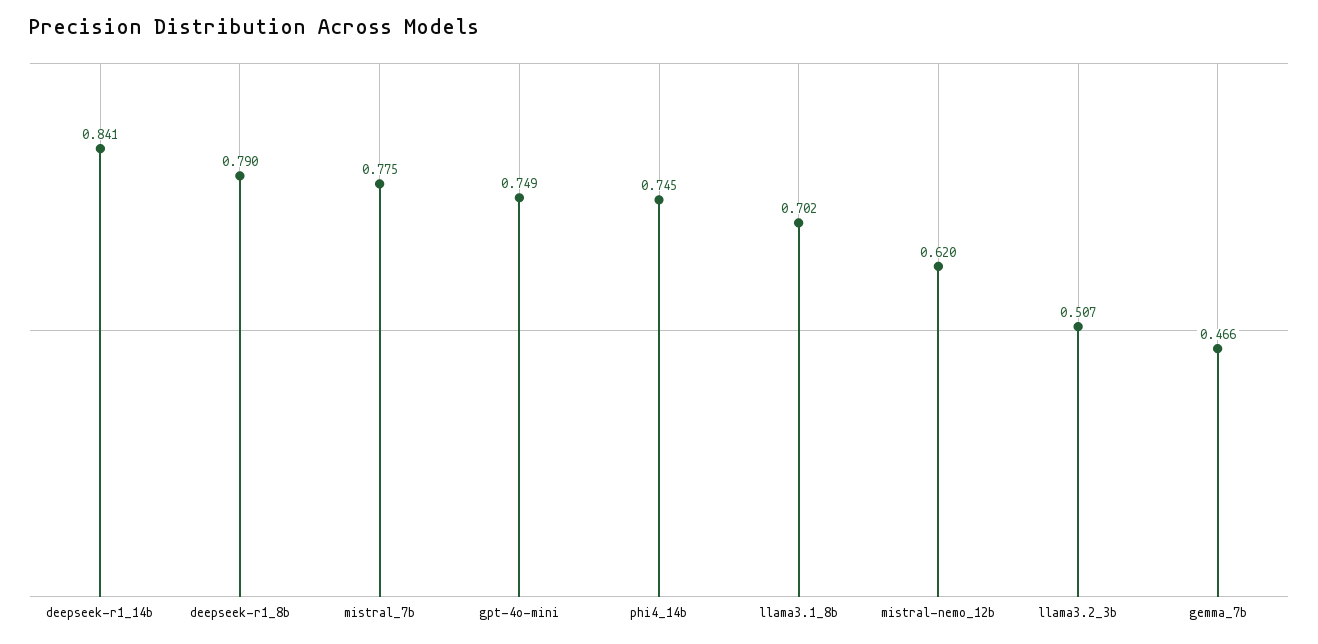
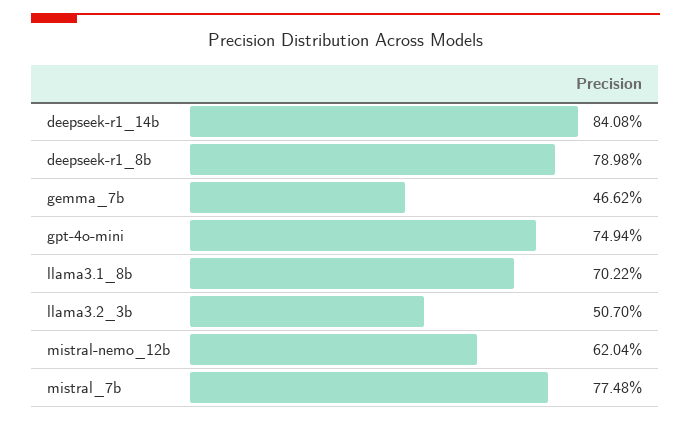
  {
    "deepseek-r1_14b": 0.8408,
    "deepseek-r1_8b": 0.7898,
    "mistral_7b": 0.7748,
    "gpt-4o-mini": 0.7494,
-   "phi4_14b": 0.745,
    "llama3.1_8b": 0.7022,
    "mistral-nemo_12b": 0.6204,
    "llama3.2_3b": 0.507,
    "gemma_7b": 0.4662
  }

